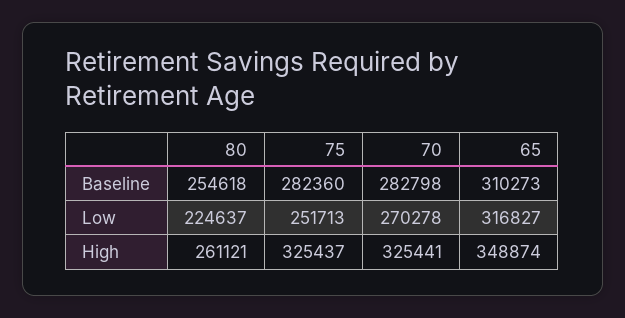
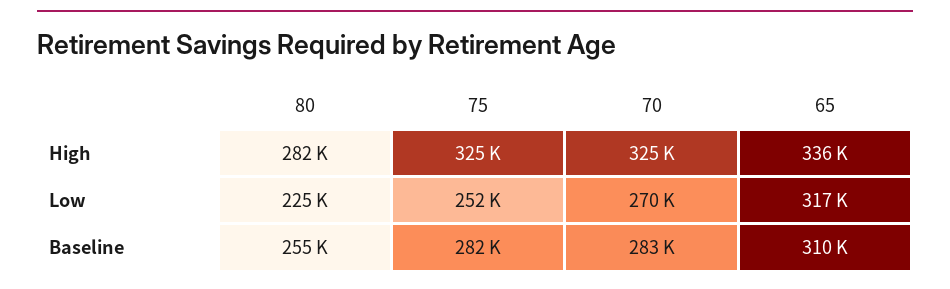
  {
    "80": {
      "Baseline": 254618,
      "Low": 224637,
-     "High": 261121
+     "High": 282000
    },
    "75": {
      "Baseline": 282360,
      "Low": 251713,
      "High": 325437
    },
    "70": {
      "Baseline": 282798,
      "Low": 270278,
      "High": 325441
    },
    "65": {
      "Baseline": 310273,
      "Low": 316827,
-     "High": 348874
+     "High": 336000
    }
  }

